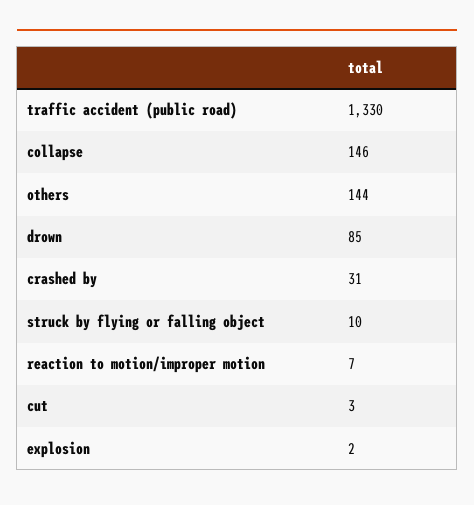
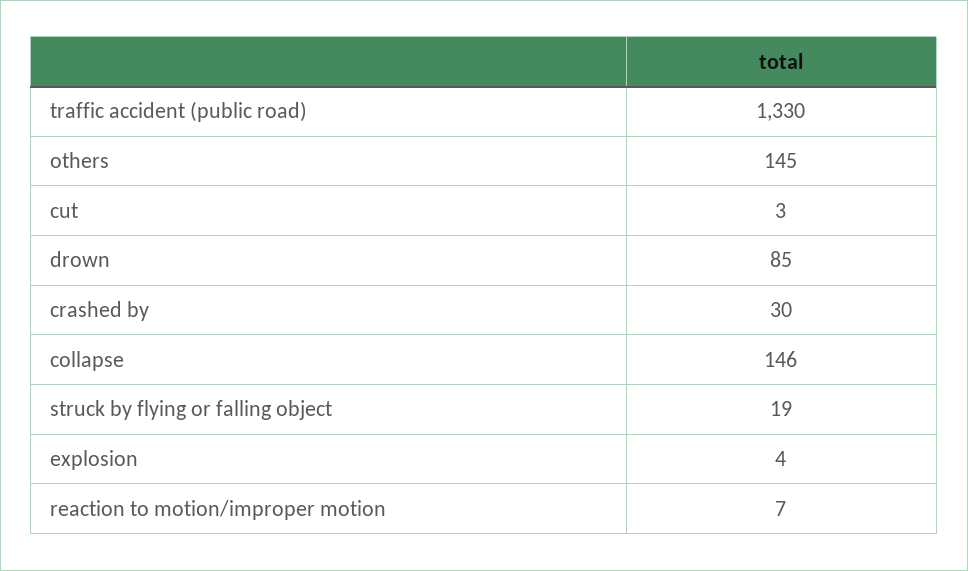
  {
    "traffic accident (public road)": 1330,
    "collapse": 146,
-   "others": 144,
+   "others": 145,
    "drown": 85,
-   "crashed by": 31,
+   "crashed by": 30,
-   "struck by flying or falling object": 10,
+   "struck by flying or falling object": 19,
    "reaction to motion/improper motion": 7,
    "cut": 3,
-   "explosion": 2
+   "explosion": 4
  }

